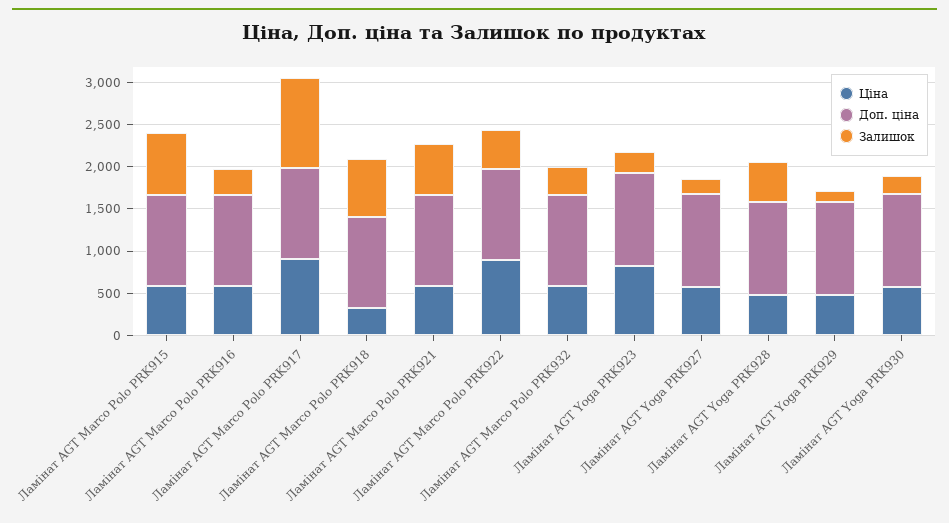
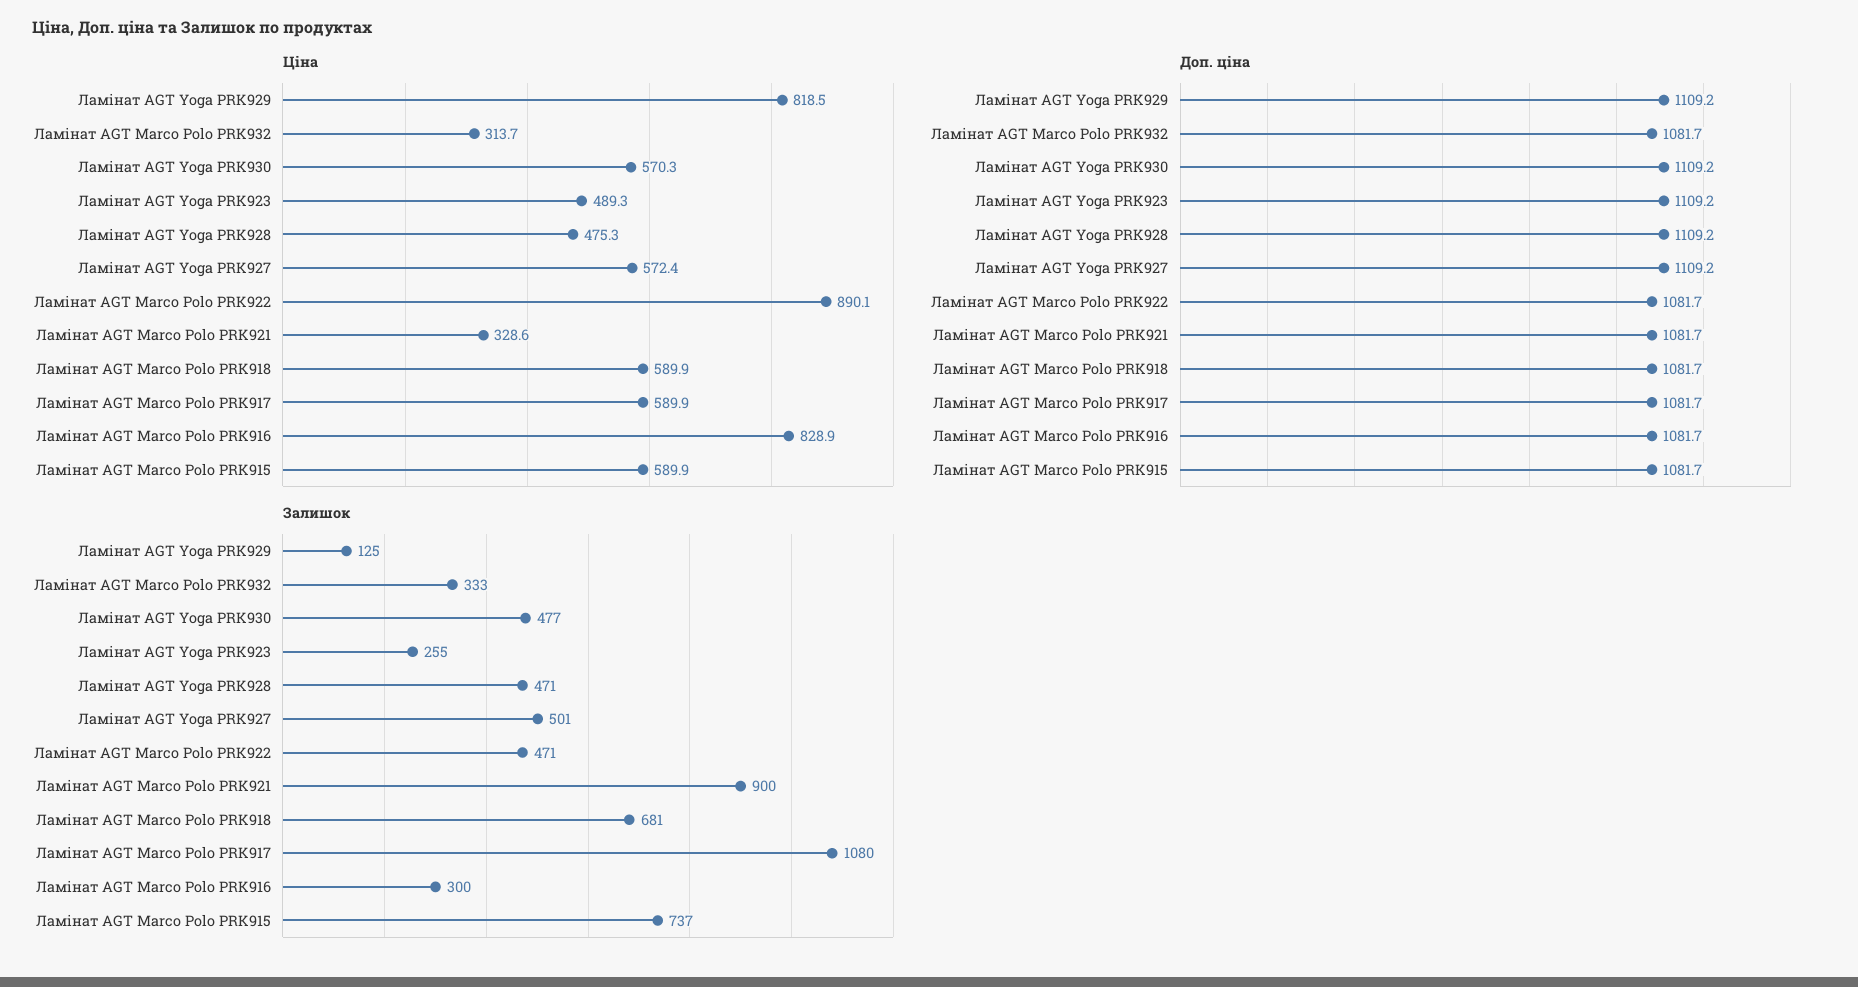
  {
    "Ціна": {
      "Ламінат AGT Marco Polo PRK915": 589.9,
-     "Ламінат AGT Marco Polo PRK916": 600,
+     "Ламінат AGT Marco Polo PRK916": 828.9,
-     "Ламінат AGT Marco Polo PRK917": 900,
+     "Ламінат AGT Marco Polo PRK917": 589.9,
-     "Ламінат AGT Marco Polo PRK918": 300,
+     "Ламінат AGT Marco Polo PRK918": 589.9,
-     "Ламінат AGT Marco Polo PRK921": 600,
+     "Ламінат AGT Marco Polo PRK921": 328.6,
      "Ламінат AGT Marco Polo PRK922": 890.1,
-     "Ламінат AGT Marco Polo PRK932": 600,
+     "Ламінат AGT Marco Polo PRK932": 313.7,
-     "Ламінат AGT Yoga PRK923": 800,
+     "Ламінат AGT Yoga PRK923": 489.3,
      "Ламінат AGT Yoga PRK927": 572.4,
      "Ламінат AGT Yoga PRK928": 475.3,
-     "Ламінат AGT Yoga PRK929": 500,
+     "Ламінат AGT Yoga PRK929": 818.5,
      "Ламінат AGT Yoga PRK930": 570.3
    },
    "Доп. ціна": {
      "Ламінат AGT Marco Polo PRK915": 1081.7,
      "Ламінат AGT Marco Polo PRK916": 1081.7,
      "Ламінат AGT Marco Polo PRK917": 1081.7,
      "Ламінат AGT Marco Polo PRK918": 1081.7,
      "Ламінат AGT Marco Polo PRK921": 1081.7,
      "Ламінат AGT Marco Polo PRK922": 1081.7,
      "Ламінат AGT Marco Polo PRK932": 1081.7,
      "Ламінат AGT Yoga PRK923": 1109.2,
      "Ламінат AGT Yoga PRK927": 1109.2,
      "Ламінат AGT Yoga PRK928": 1109.2,
      "Ламінат AGT Yoga PRK929": 1109.2,
      "Ламінат AGT Yoga PRK930": 1109.2
    },
    "Залишок": {
      "Ламінат AGT Marco Polo PRK915": 737,
      "Ламінат AGT Marco Polo PRK916": 300,
      "Ламінат AGT Marco Polo PRK917": 1080,
      "Ламінат AGT Marco Polo PRK918": 681,
-     "Ламінат AGT Marco Polo PRK921": 600,
+     "Ламінат AGT Marco Polo PRK921": 900,
      "Ламінат AGT Marco Polo PRK922": 471,
      "Ламінат AGT Marco Polo PRK932": 333,
      "Ламінат AGT Yoga PRK923": 255,
-     "Ламінат AGT Yoga PRK927": 200,
+     "Ламінат AGT Yoga PRK927": 501,
      "Ламінат AGT Yoga PRK928": 471,
      "Ламінат AGT Yoga PRK929": 125,
-     "Ламінат AGT Yoga PRK930": 200
+     "Ламінат AGT Yoga PRK930": 477
    }
  }

